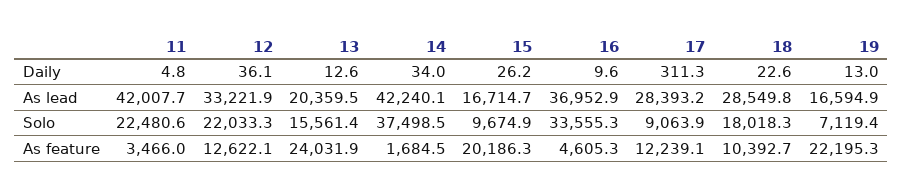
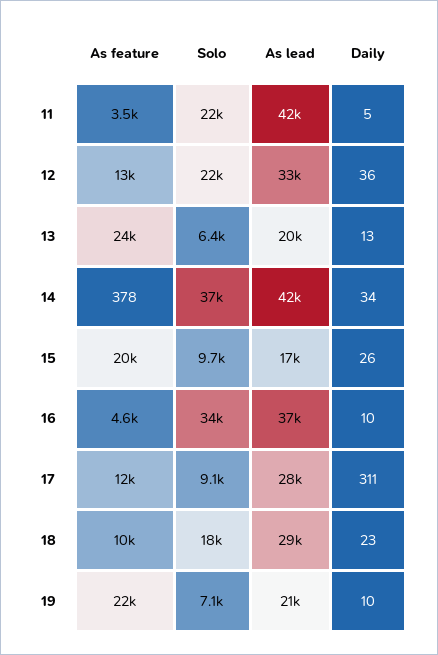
  {
    "11": {
      "Daily": 4.8,
      "As lead": 42007.7,
      "Solo": 22480.6,
      "As feature": 3466
    },
    "12": {
      "Daily": 36.1,
      "As lead": 33221.9,
      "Solo": 22033.3,
      "As feature": 12622.1
    },
    "13": {
      "Daily": 12.6,
      "As lead": 20359.5,
-     "Solo": 15561.4,
+     "Solo": 6400,
      "As feature": 24031.9
    },
    "14": {
      "Daily": 34,
      "As lead": 42240.1,
      "Solo": 37498.5,
-     "As feature": 1684.5
+     "As feature": 378
    },
    "15": {
      "Daily": 26.2,
      "As lead": 16714.7,
      "Solo": 9674.9,
      "As feature": 20186.3
    },
    "16": {
      "Daily": 9.6,
      "As lead": 36952.9,
      "Solo": 33555.3,
      "As feature": 4605.3
    },
    "17": {
      "Daily": 311.3,
      "As lead": 28393.2,
      "Solo": 9063.9,
      "As feature": 12239.1
    },
    "18": {
      "Daily": 22.6,
      "As lead": 28549.8,
      "Solo": 18018.3,
      "As feature": 10392.7
    },
    "19": {
-     "Daily": 13,
+     "Daily": 10,
-     "As lead": 16594.9,
+     "As lead": 21000,
      "Solo": 7119.4,
      "As feature": 22195.3
    }
  }

